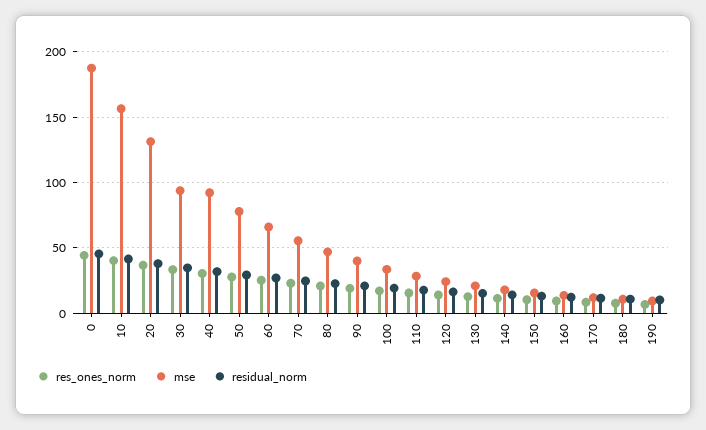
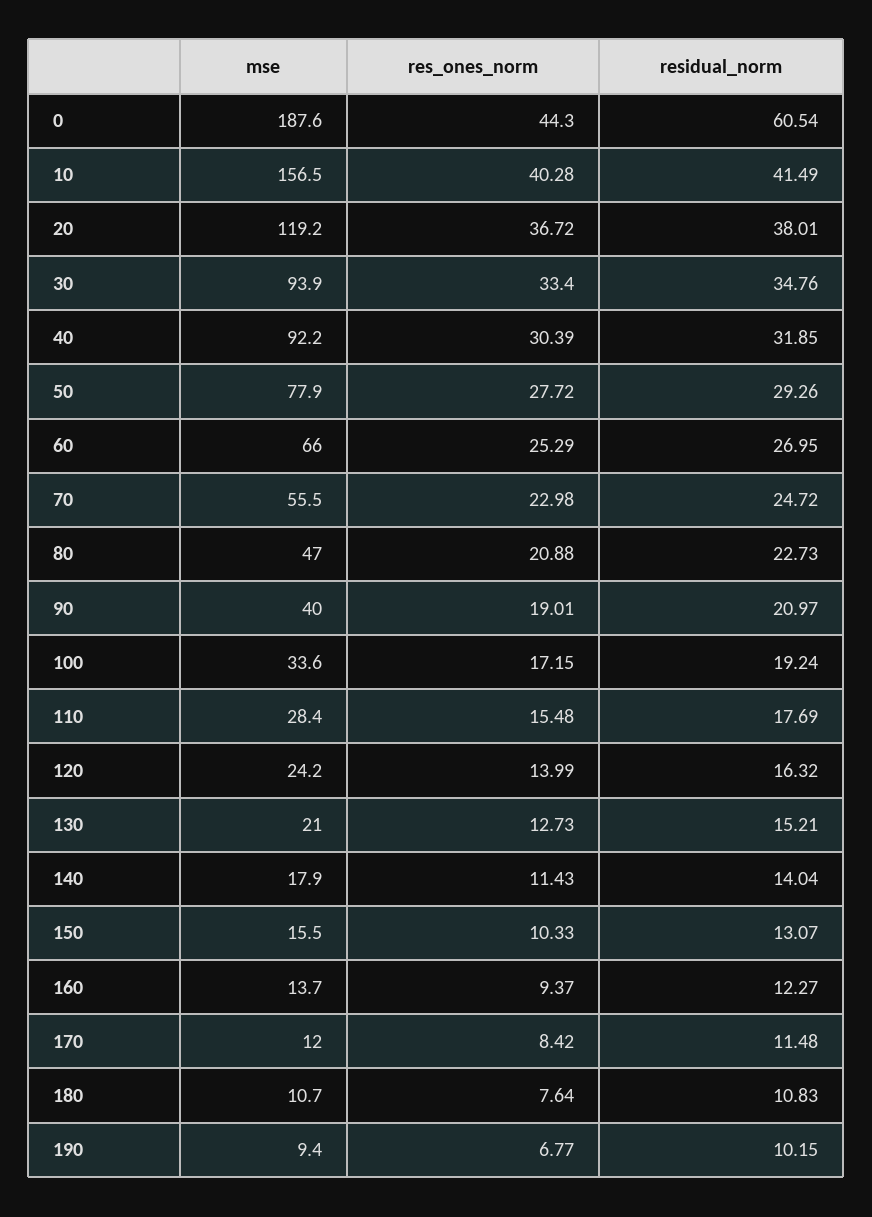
  {
    "res_ones_norm": {
      "0": 44.3,
      "10": 40.28,
      "20": 36.72,
      "30": 33.4,
      "40": 30.39,
      "50": 27.72,
      "60": 25.29,
      "70": 22.98,
      "80": 20.88,
      "90": 19.01,
      "100": 17.15,
      "110": 15.48,
      "120": 13.99,
      "130": 12.73,
      "140": 11.43,
      "150": 10.33,
      "160": 9.37,
      "170": 8.42,
      "180": 7.64,
      "190": 6.77
    },
    "mse": {
      "0": 187.6,
      "10": 156.5,
-     "20": 130,
+     "20": 119.2,
      "30": 93.9,
      "40": 92.2,
      "50": 77.9,
      "60": 66,
      "70": 55.5,
      "80": 47,
      "90": 40,
      "100": 33.6,
      "110": 28.4,
      "120": 24.2,
      "130": 21,
      "140": 17.9,
      "150": 15.5,
      "160": 13.7,
      "170": 12,
      "180": 10.7,
      "190": 9.4
    },
    "residual_norm": {
-     "0": 45,
+     "0": 60.54,
      "10": 41.49,
      "20": 38.01,
      "30": 34.76,
      "40": 31.85,
      "50": 29.26,
      "60": 26.95,
      "70": 24.72,
      "80": 22.73,
      "90": 20.97,
      "100": 19.24,
      "110": 17.69,
      "120": 16.32,
      "130": 15.21,
      "140": 14.04,
      "150": 13.07,
      "160": 12.27,
      "170": 11.48,
      "180": 10.83,
      "190": 10.15
    }
  }

